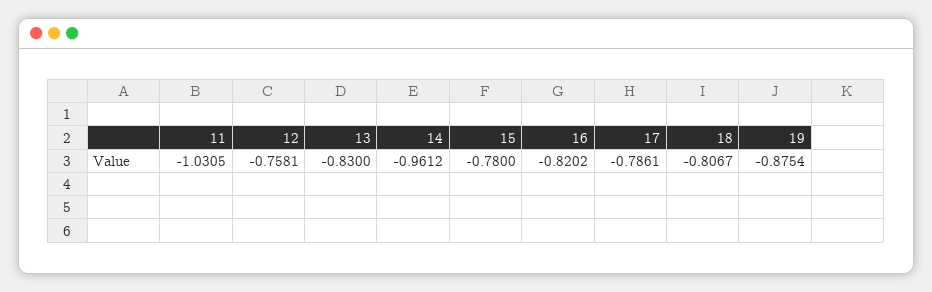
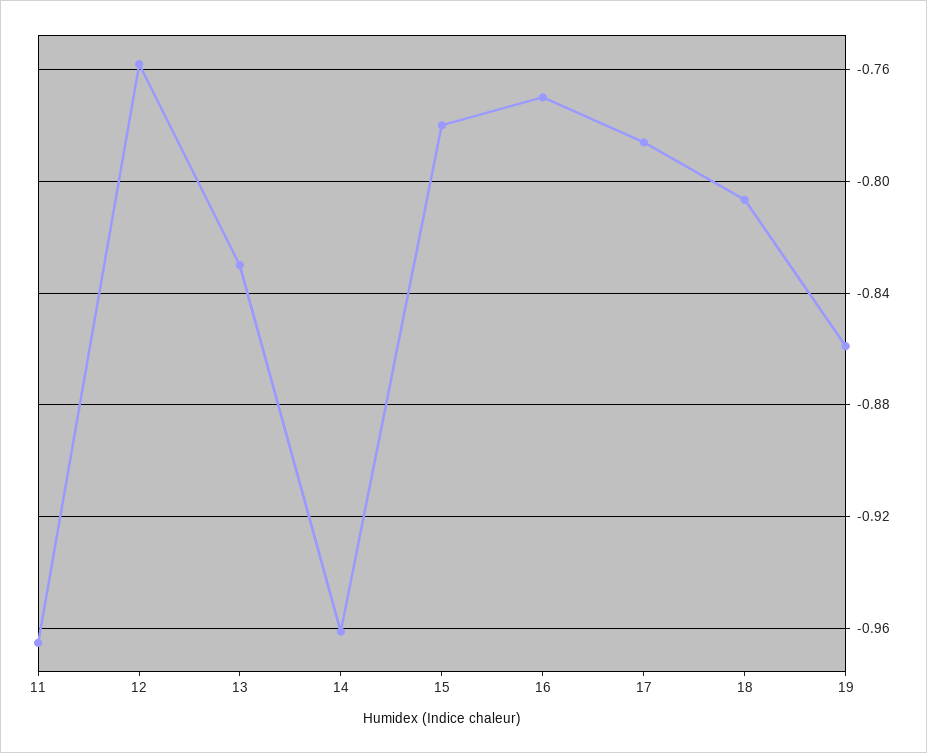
  {
-   "11": -1.0305,
+   "11": -0.965,
    "12": -0.7581,
    "13": -0.83,
    "14": -0.9612,
    "15": -0.78,
-   "16": -0.8202,
+   "16": -0.77,
    "17": -0.7861,
    "18": -0.8067,
-   "19": -0.8754
+   "19": -0.86
  }

